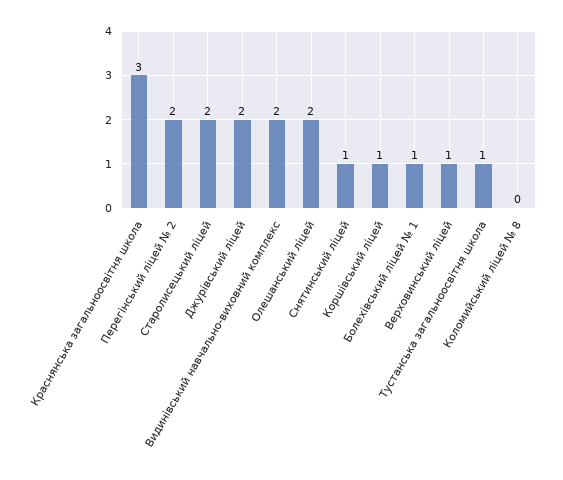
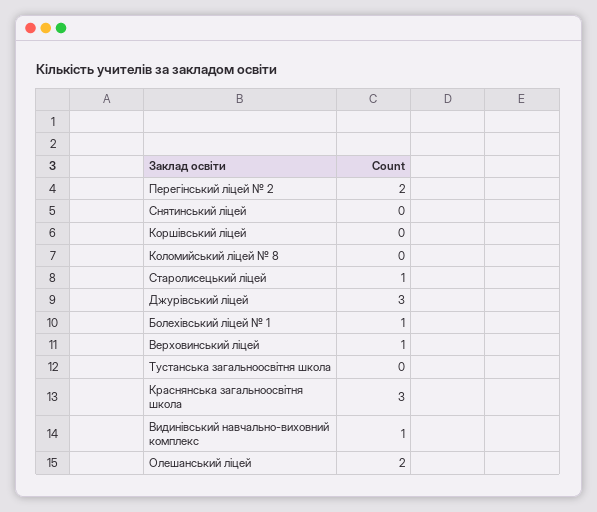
  {
    "Краснянська загальноосвітня школа": 3,
    "Перегінський ліцей № 2": 2,
-   "Старолисецький ліцей": 2,
+   "Старолисецький ліцей": 1,
-   "Джурівський ліцей": 2,
+   "Джурівський ліцей": 3,
-   "Видинівський навчально-виховний комплекс": 2,
+   "Видинівський навчально-виховний комплекс": 1,
    "Олешанський ліцей": 2,
-   "Снятинський ліцей": 1,
+   "Снятинський ліцей": 0,
-   "Коршівський ліцей": 1,
+   "Коршівський ліцей": 0,
    "Болехівський ліцей № 1": 1,
    "Верховинський ліцей": 1,
-   "Тустанська загальноосвітня школа": 1,
+   "Тустанська загальноосвітня школа": 0,
    "Коломийський ліцей № 8": 0
  }

